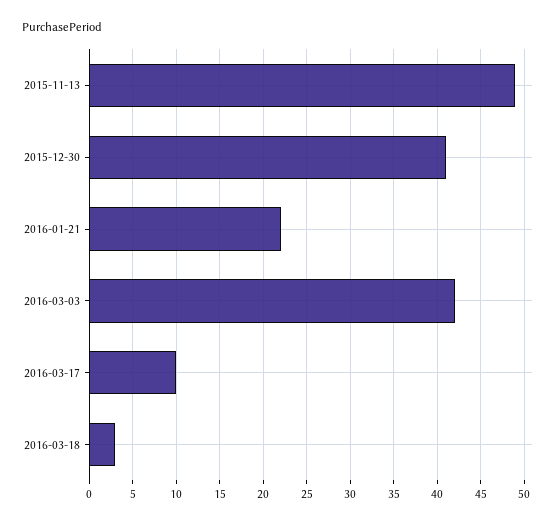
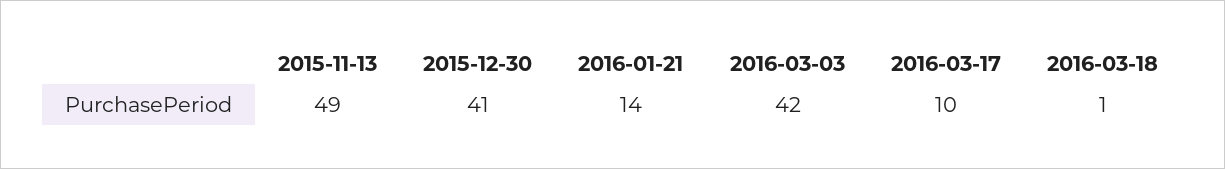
  {
    "2015-11-13": 49,
    "2015-12-30": 41,
-   "2016-01-21": 22,
+   "2016-01-21": 14,
    "2016-03-03": 42,
    "2016-03-17": 10,
-   "2016-03-18": 3
+   "2016-03-18": 1
  }

